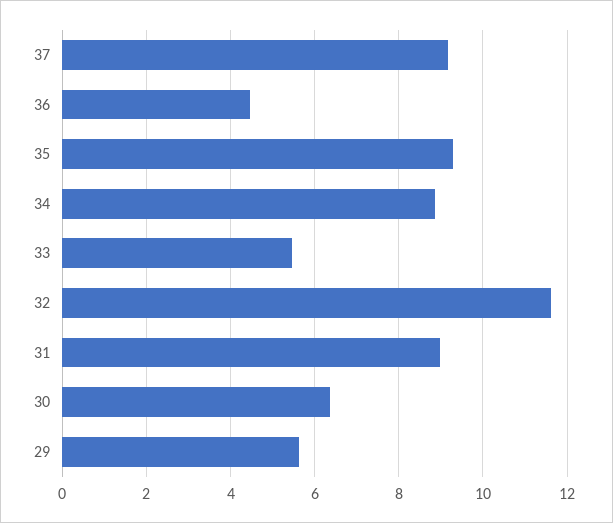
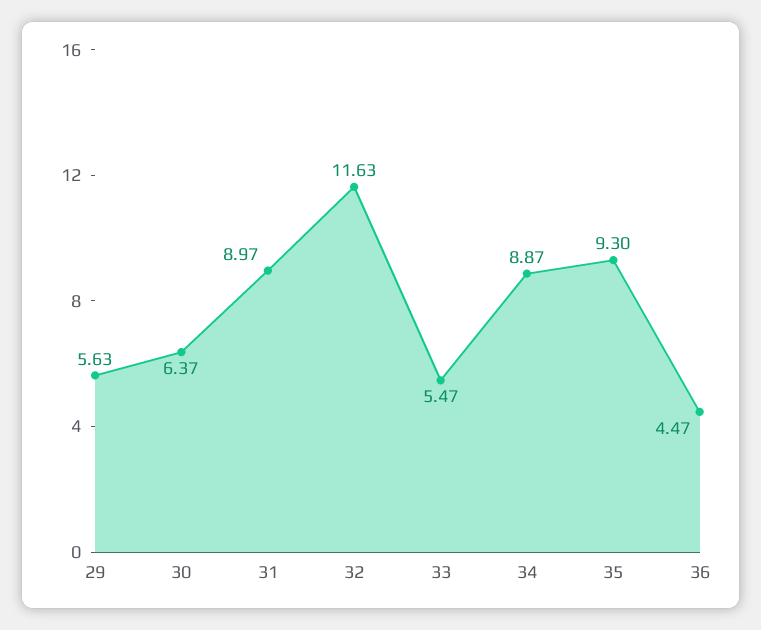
  {
-   "37": 9.2,
    "36": 4.47,
    "35": 9.3,
    "34": 8.87,
    "33": 5.47,
    "32": 11.63,
    "31": 8.97,
    "30": 6.37,
    "29": 5.63
  }

